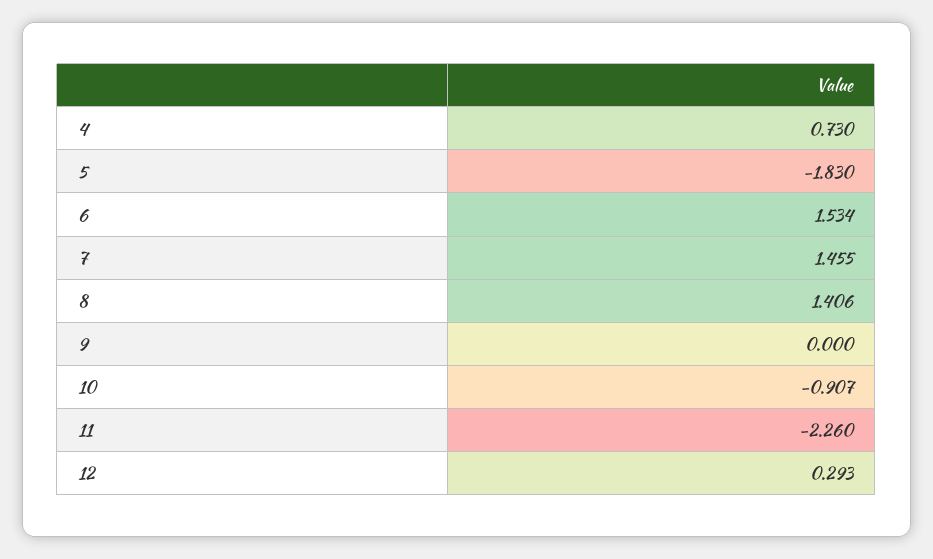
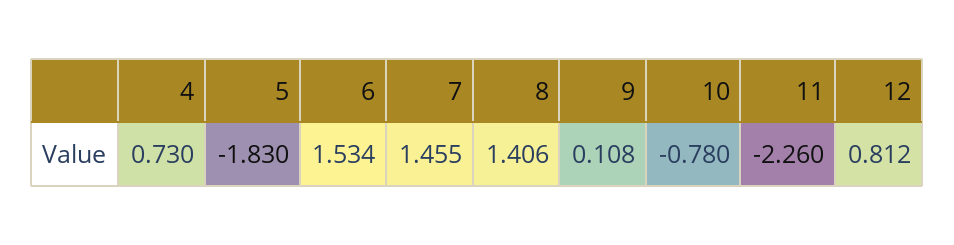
  {
    "4": 0.73,
    "5": -1.83,
    "6": 1.534,
    "7": 1.455,
    "8": 1.406,
-   "9": 0,
+   "9": 0.108,
-   "10": -0.907,
+   "10": -0.78,
    "11": -2.26,
-   "12": 0.293
+   "12": 0.812
  }

